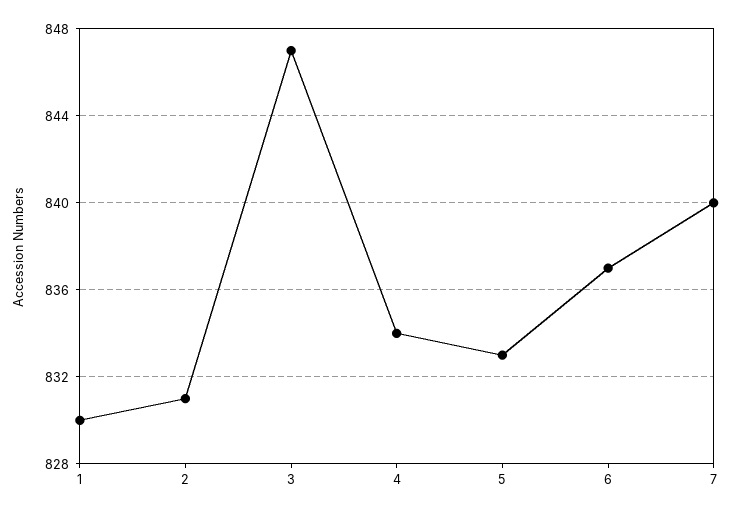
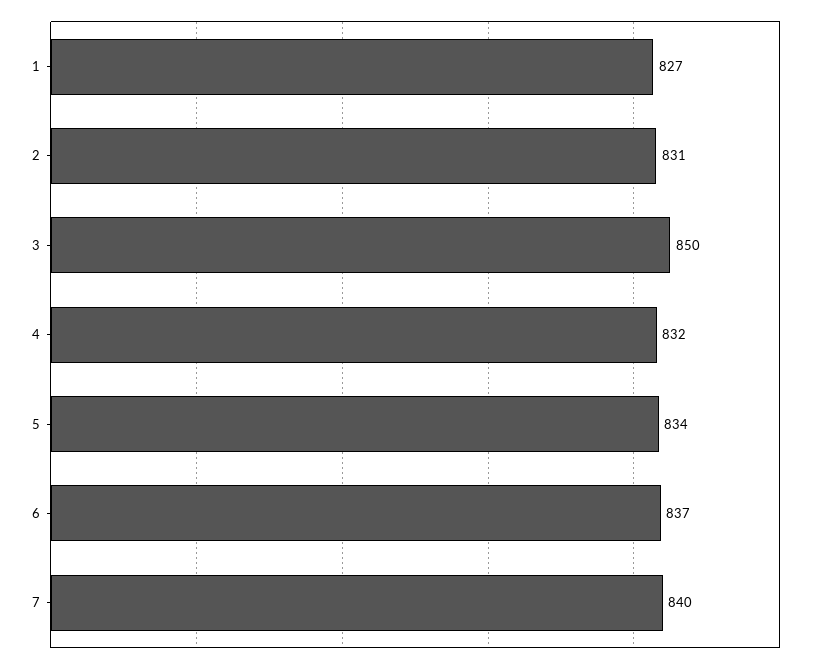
  {
-   "1": 830,
+   "1": 827,
    "2": 831,
-   "3": 847,
+   "3": 850,
-   "4": 834,
+   "4": 832,
-   "5": 833,
+   "5": 834,
    "6": 837,
    "7": 840
  }

